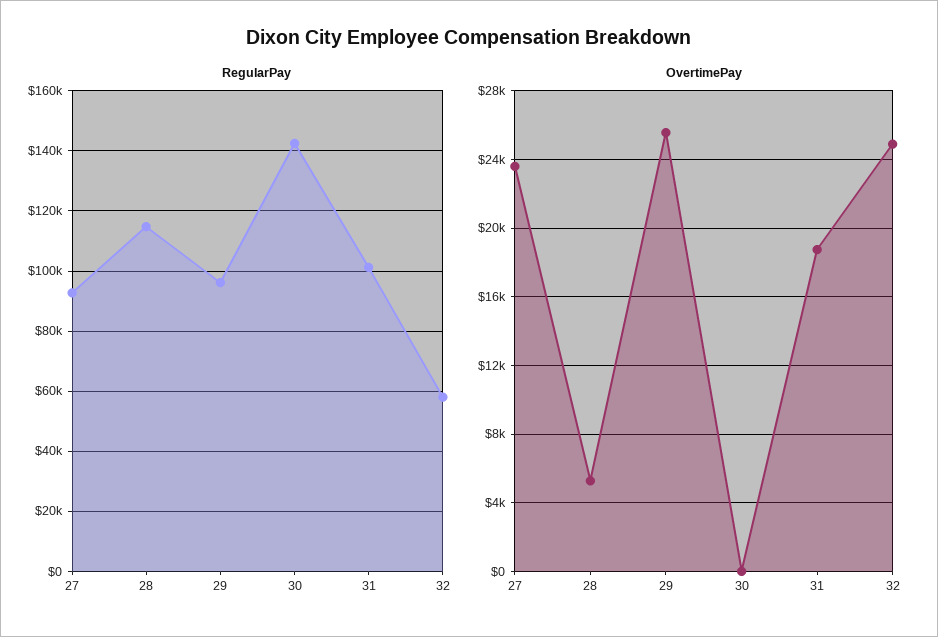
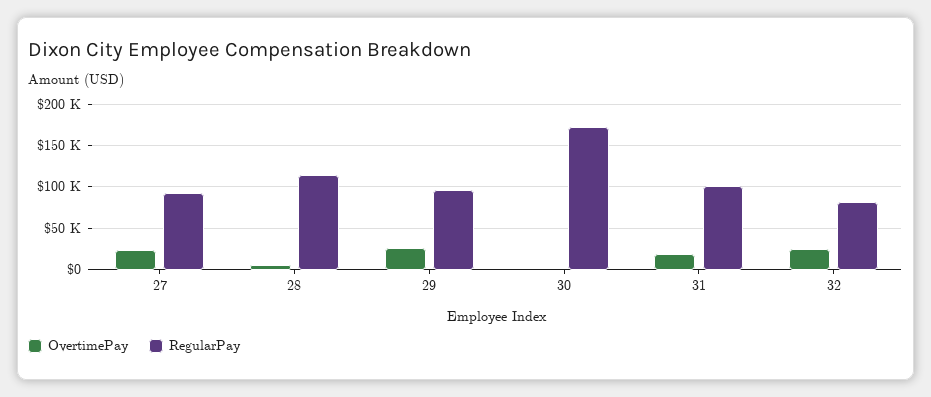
  {
    "RegularPay": {
      "27": 92000,
      "28": 114000,
      "29": 96000,
-     "30": 142000,
+     "30": 170000,
      "31": 102000,
-     "32": 58000
+     "32": 80000
    },
    "OvertimePay": {
      "27": 23500,
      "28": 5500,
      "29": 25500,
      "30": 0,
      "31": 18500,
      "32": 25000
    }
  }

